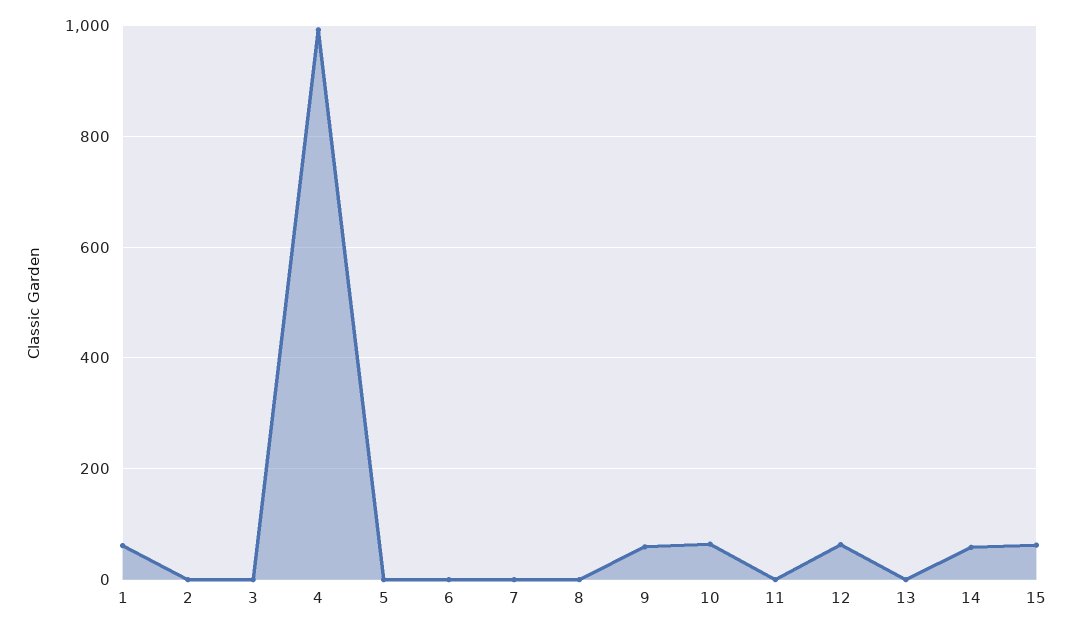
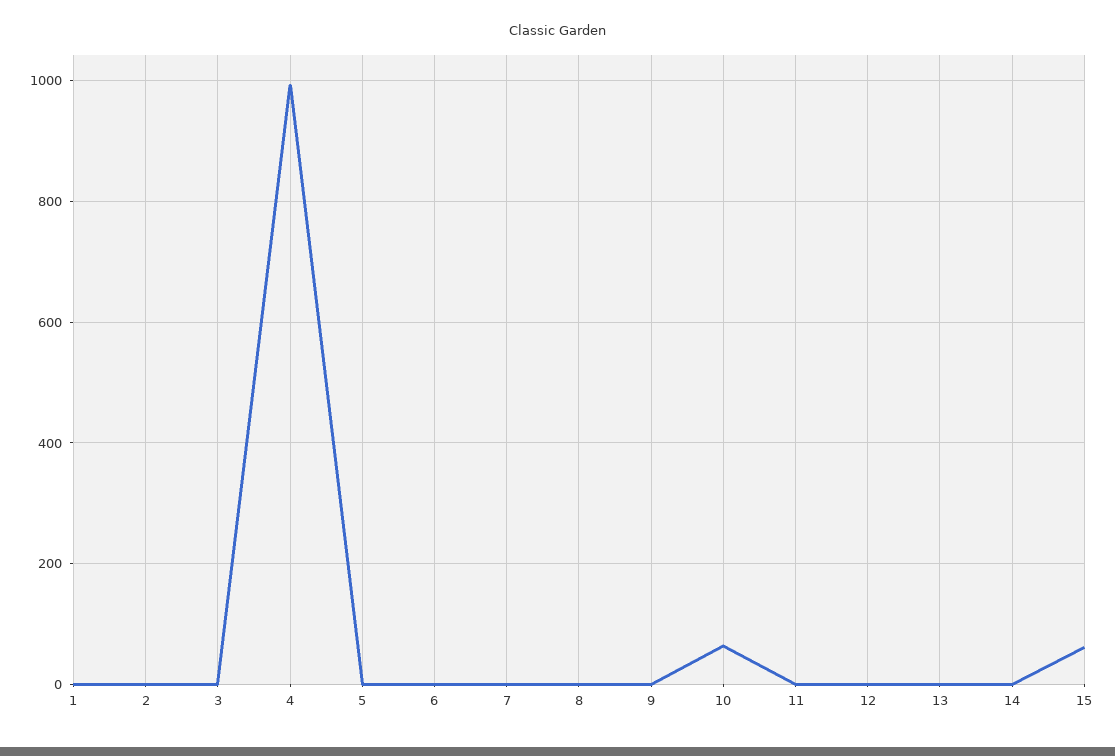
  {
-   "1": 60,
+   "1": 0,
    "2": 0,
    "3": 0,
    "4": 1000,
    "5": 0,
    "6": 0,
    "7": 0,
    "8": 0,
-   "9": 60,
+   "9": 0,
    "10": 60,
    "11": 0,
-   "12": 60,
+   "12": 0,
    "13": 0,
-   "14": 60,
+   "14": 0,
    "15": 60
  }

